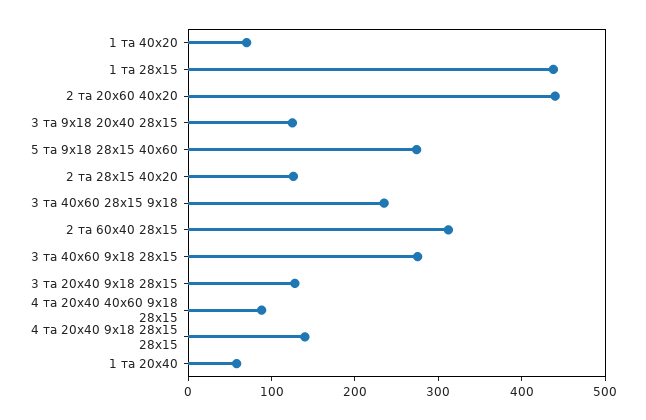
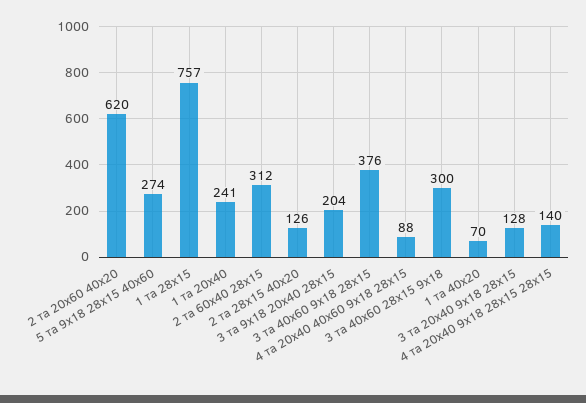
  {
    "1 та 40х20": 70,
-   "1 та 28х15": 440,
+   "1 та 28х15": 757,
-   "2 та 20х60 40х20": 440,
+   "2 та 20х60 40х20": 620,
-   "3 та 9х18 20х40 28х15": 120,
+   "3 та 9х18 20х40 28х15": 204,
    "5 та 9х18 28х15 40х60": 274,
    "2 та 28х15 40х20": 126,
-   "3 та 40х60 28х15 9х18": 240,
+   "3 та 40х60 28х15 9х18": 300,
    "2 та 60х40 28х15": 312,
-   "3 та 40х60 9х18 28х15": 280,
+   "3 та 40х60 9х18 28х15": 376,
    "3 та 20х40 9х18 28х15": 128,
    "4 та 20х40 40х60 9х18 28х15": 88,
    "4 та 20х40 9х18 28х15 28х15": 140,
-   "1 та 20х40": 60
+   "1 та 20х40": 241
  }

